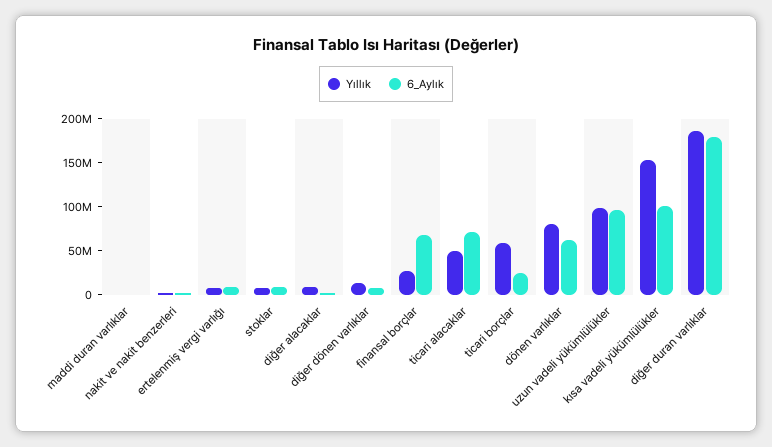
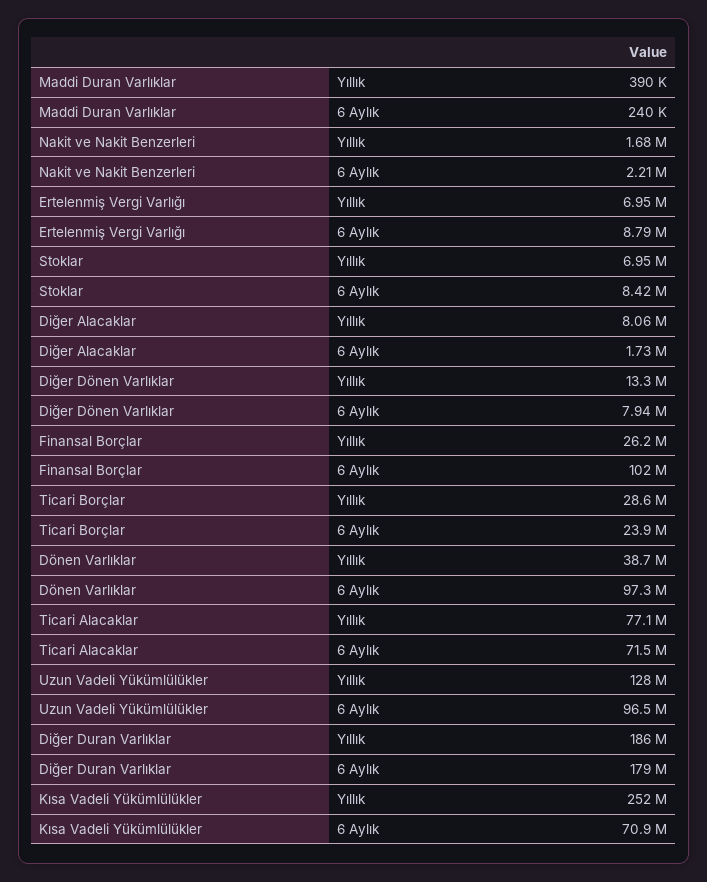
  {
    "Yıllık": {
      "maddi duran varlıklar": 390000,
      "nakit ve nakit benzerleri": 1680000,
      "ertelenmiş vergi varlığı": 6950000,
      "stoklar": 6950000,
      "diğer alacaklar": 8060000,
      "diğer dönen varlıklar": 13300000,
      "finansal borçlar": 26200000,
-     "ticari alacaklar": 50000000,
+     "ticari alacaklar": 77100000,
-     "ticari borçlar": 60000000,
+     "ticari borçlar": 28600000,
-     "dönen varlıklar": 80000000,
+     "dönen varlıklar": 38700000,
-     "uzun vadeli yükümlülükler": 100000000,
+     "uzun vadeli yükümlülükler": 128000000,
-     "kısa vadeli yükümlülükler": 150000000,
+     "kısa vadeli yükümlülükler": 252000000,
      "diğer duran varlıklar": 186000000
    },
    "6_Aylık": {
      "maddi duran varlıklar": 240000,
      "nakit ve nakit benzerleri": 2210000,
      "ertelenmiş vergi varlığı": 8790000,
      "stoklar": 8420000,
      "diğer alacaklar": 1730000,
      "diğer dönen varlıklar": 7940000,
-     "finansal borçlar": 70000000,
+     "finansal borçlar": 102000000,
      "ticari alacaklar": 71500000,
      "ticari borçlar": 23900000,
-     "dönen varlıklar": 60000000,
+     "dönen varlıklar": 97300000,
      "uzun vadeli yükümlülükler": 96500000,
-     "kısa vadeli yükümlülükler": 100000000,
+     "kısa vadeli yükümlülükler": 70900000,
      "diğer duran varlıklar": 179000000
    }
  }

